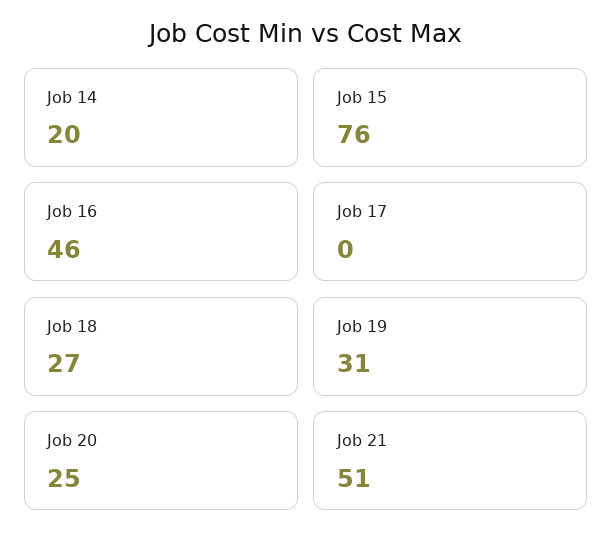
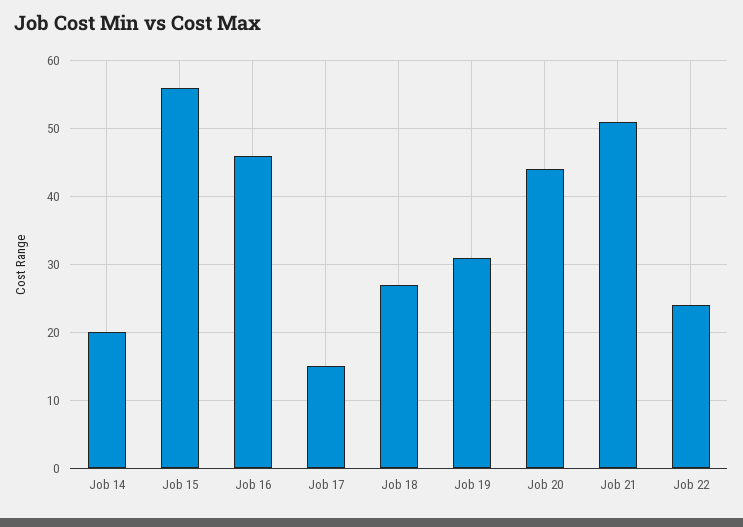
  {
    "Job 14": 20,
-   "Job 15": 76,
+   "Job 15": 56,
    "Job 16": 46,
-   "Job 17": 0,
+   "Job 17": 15,
    "Job 18": 27,
    "Job 19": 31,
-   "Job 20": 25,
+   "Job 20": 44,
-   "Job 21": 51
+   "Job 21": 51,
+   "Job 22": 24
  }

